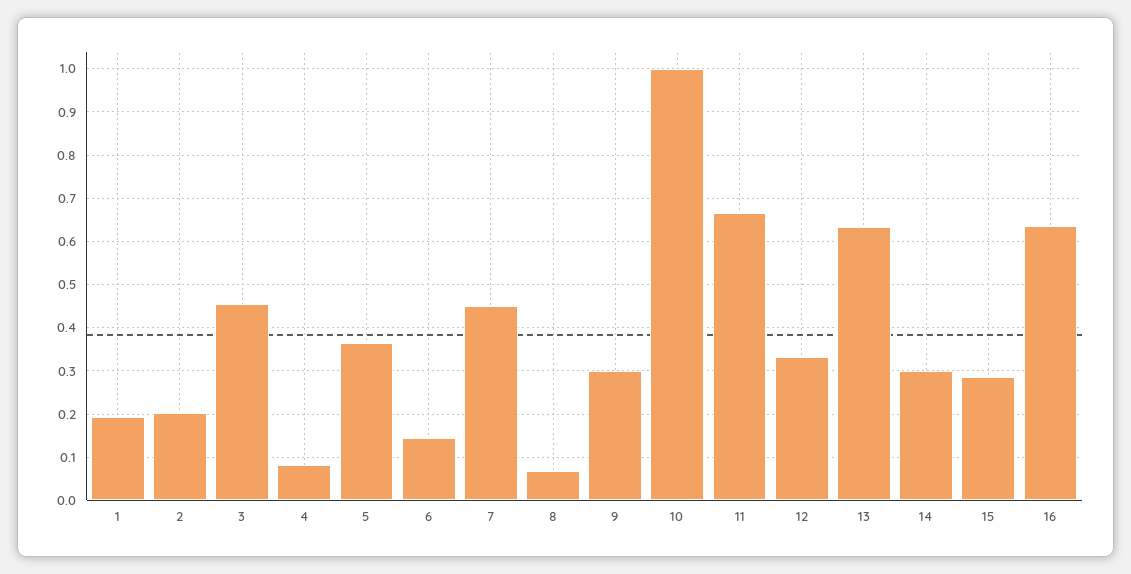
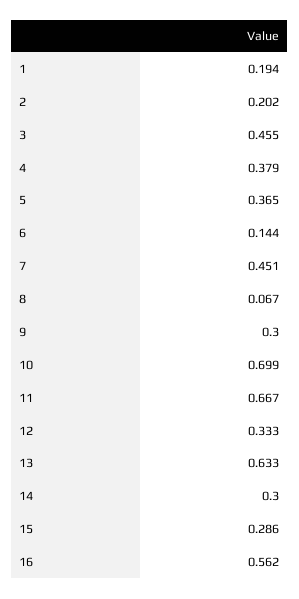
  {
    "1": 0.194,
    "2": 0.202,
    "3": 0.455,
-   "4": 0.08,
+   "4": 0.379,
    "5": 0.365,
    "6": 0.144,
    "7": 0.451,
    "8": 0.067,
    "9": 0.3,
-   "10": 1,
+   "10": 0.699,
    "11": 0.667,
    "12": 0.333,
    "13": 0.633,
    "14": 0.3,
    "15": 0.286,
-   "16": 0.64
+   "16": 0.562
  }

